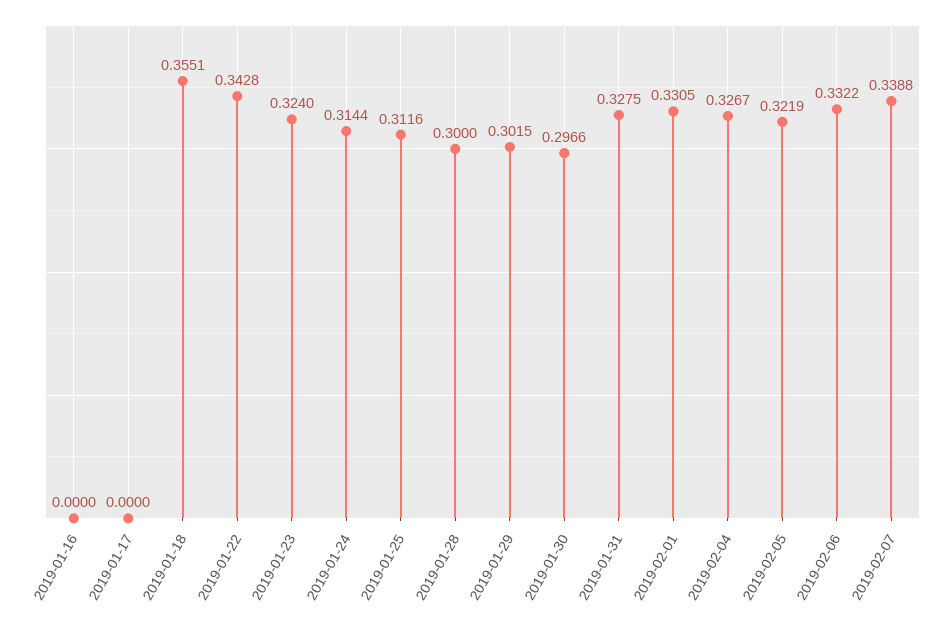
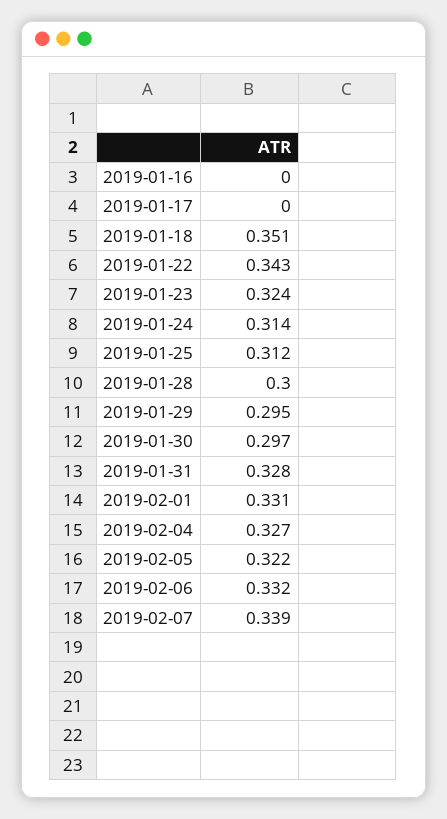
  {
    "2019-01-16": 0,
    "2019-01-17": 0,
-   "2019-01-18": 0.3551,
+   "2019-01-18": 0.351,
    "2019-01-22": 0.3428,
    "2019-01-23": 0.324,
    "2019-01-24": 0.3144,
    "2019-01-25": 0.3116,
    "2019-01-28": 0.3,
-   "2019-01-29": 0.3015,
+   "2019-01-29": 0.295,
    "2019-01-30": 0.2966,
    "2019-01-31": 0.3275,
    "2019-02-01": 0.3305,
    "2019-02-04": 0.3267,
    "2019-02-05": 0.3219,
    "2019-02-06": 0.3322,
    "2019-02-07": 0.3388
  }

